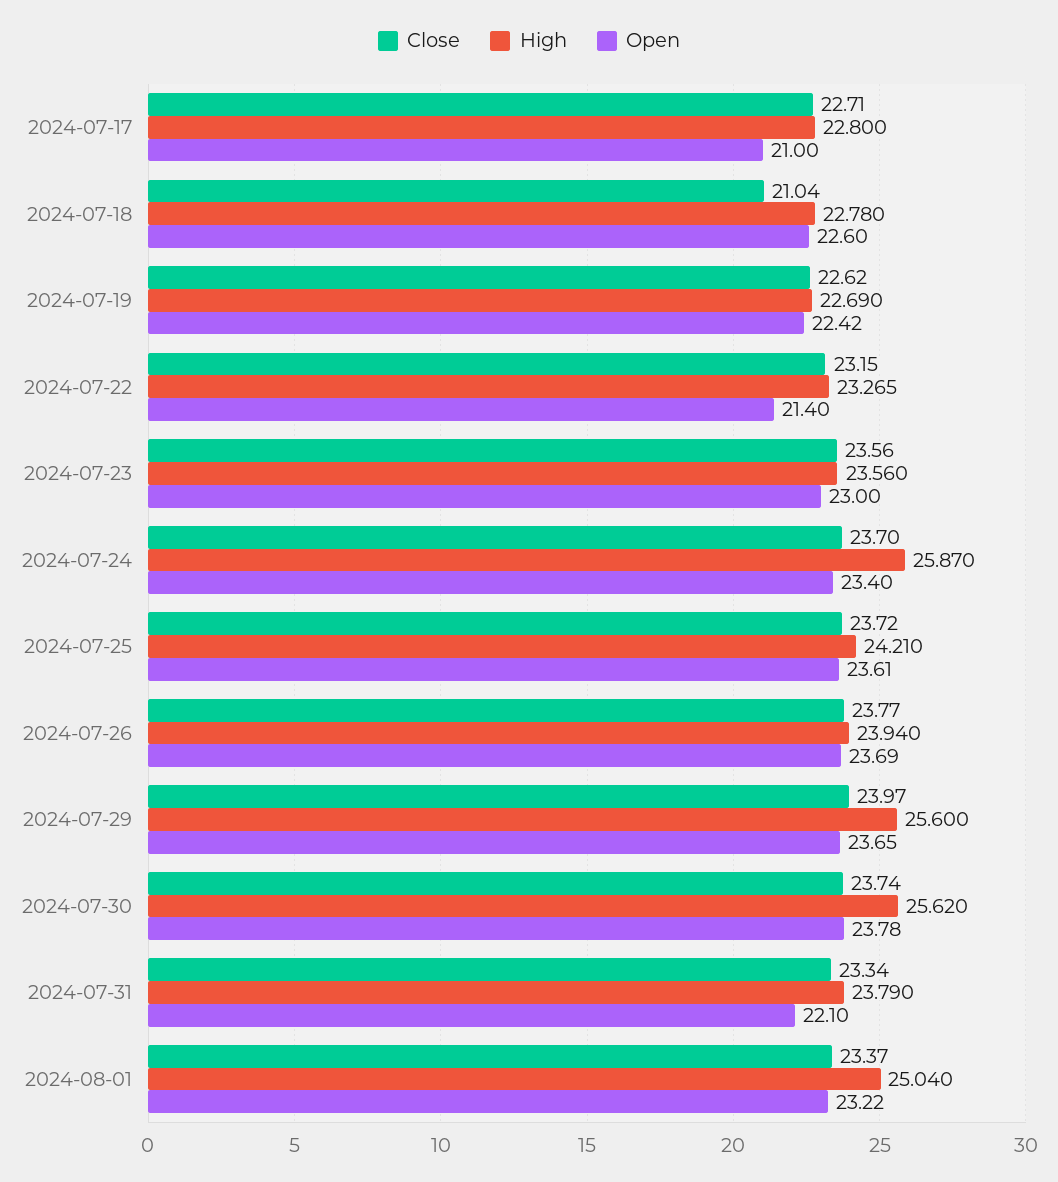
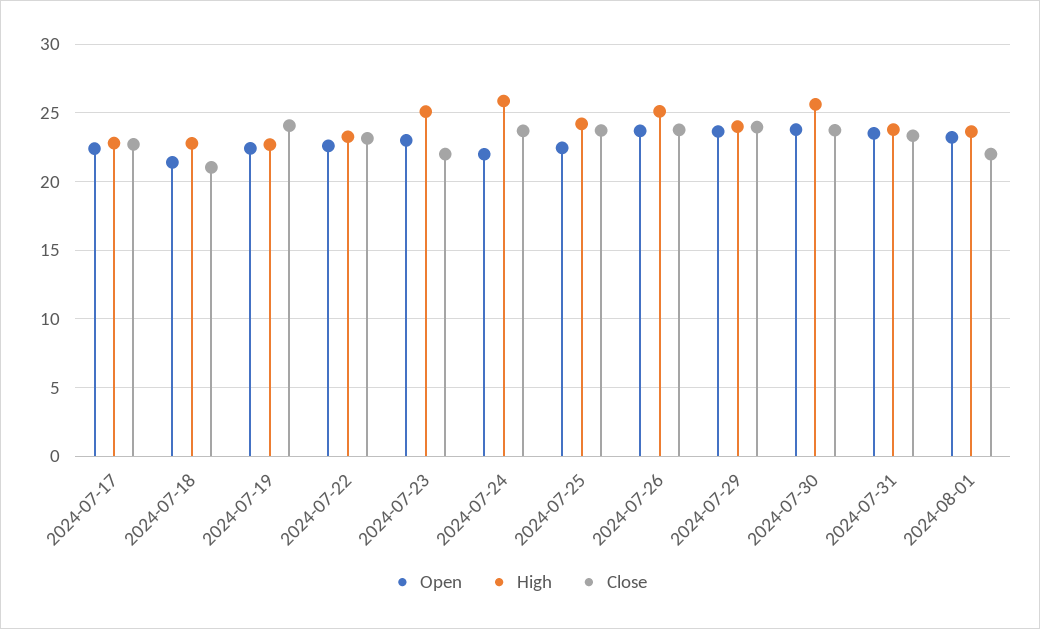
  {
    "Close": {
      "2024-07-17": 22.71,
      "2024-07-18": 21.04,
-     "2024-07-19": 22.62,
+     "2024-07-19": 24,
      "2024-07-22": 23.15,
-     "2024-07-23": 23.56,
+     "2024-07-23": 22,
      "2024-07-24": 23.7,
      "2024-07-25": 23.72,
      "2024-07-26": 23.77,
      "2024-07-29": 23.97,
      "2024-07-30": 23.74,
      "2024-07-31": 23.34,
-     "2024-08-01": 23.37
+     "2024-08-01": 22
    },
    "High": {
      "2024-07-17": 22.8,
      "2024-07-18": 22.78,
      "2024-07-19": 22.69,
      "2024-07-22": 23.265,
-     "2024-07-23": 23.56,
+     "2024-07-23": 25,
      "2024-07-24": 25.87,
      "2024-07-25": 24.21,
-     "2024-07-26": 23.94,
+     "2024-07-26": 25,
-     "2024-07-29": 25.6,
+     "2024-07-29": 24,
      "2024-07-30": 25.62,
      "2024-07-31": 23.79,
-     "2024-08-01": 25.04
+     "2024-08-01": 23.5
    },
    "Open": {
-     "2024-07-17": 21,
+     "2024-07-17": 22.5,
-     "2024-07-18": 22.6,
+     "2024-07-18": 21.5,
      "2024-07-19": 22.42,
-     "2024-07-22": 21.4,
+     "2024-07-22": 22.5,
      "2024-07-23": 23,
-     "2024-07-24": 23.4,
+     "2024-07-24": 22,
-     "2024-07-25": 23.61,
+     "2024-07-25": 22.5,
      "2024-07-26": 23.69,
      "2024-07-29": 23.65,
      "2024-07-30": 23.78,
-     "2024-07-31": 22.1,
+     "2024-07-31": 23.5,
      "2024-08-01": 23.22
    }
  }

